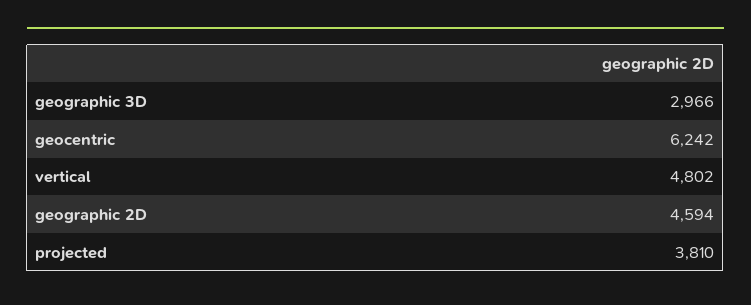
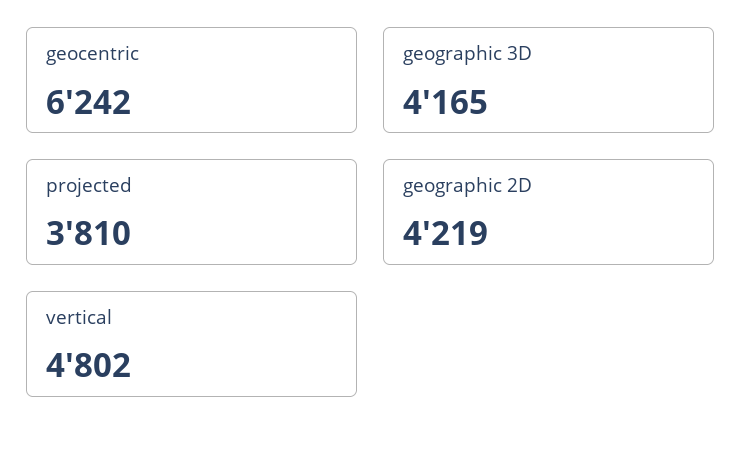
  {
-   "geographic 3D": 2966,
+   "geographic 3D": 4165,
    "geocentric": 6242,
    "vertical": 4802,
-   "geographic 2D": 4594,
+   "geographic 2D": 4219,
    "projected": 3810
  }

